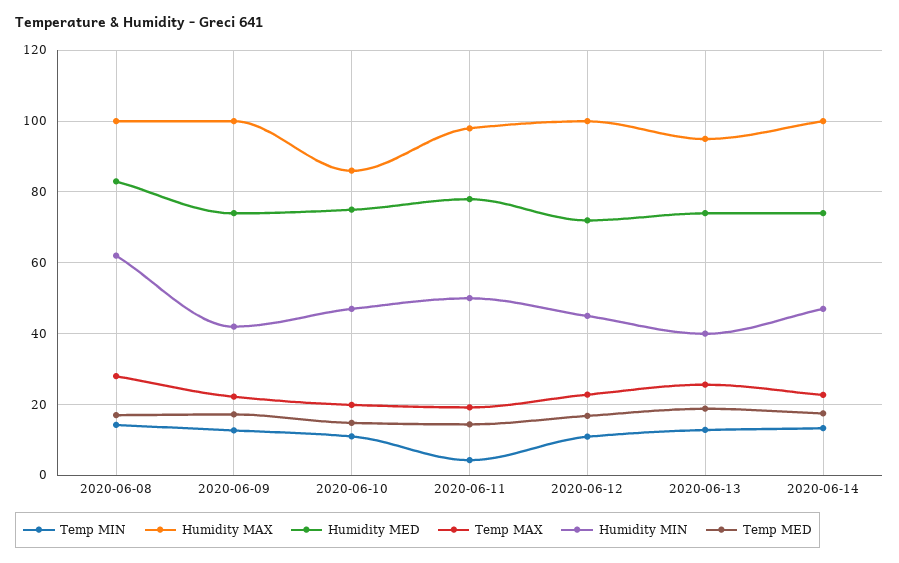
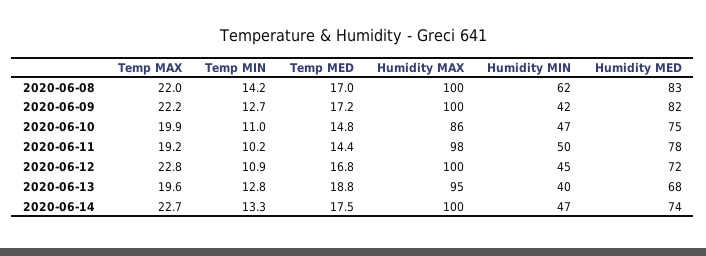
  {
    "Temp MIN": {
      "2020-06-08": 14.2,
      "2020-06-09": 12.7,
      "2020-06-10": 11,
-     "2020-06-11": 4,
+     "2020-06-11": 10.2,
      "2020-06-12": 10.9,
      "2020-06-13": 12.8,
      "2020-06-14": 13.3
    },
    "Humidity MAX": {
      "2020-06-08": 100,
      "2020-06-09": 100,
      "2020-06-10": 86,
      "2020-06-11": 98,
      "2020-06-12": 100,
      "2020-06-13": 95,
      "2020-06-14": 100
    },
    "Humidity MED": {
      "2020-06-08": 83,
-     "2020-06-09": 74,
+     "2020-06-09": 82,
      "2020-06-10": 75,
      "2020-06-11": 78,
      "2020-06-12": 72,
-     "2020-06-13": 74,
+     "2020-06-13": 68,
      "2020-06-14": 74
    },
    "Temp MAX": {
-     "2020-06-08": 28,
+     "2020-06-08": 22,
      "2020-06-09": 22.2,
      "2020-06-10": 19.9,
      "2020-06-11": 19.2,
      "2020-06-12": 22.8,
-     "2020-06-13": 26,
+     "2020-06-13": 19.6,
      "2020-06-14": 22.7
    },
    "Humidity MIN": {
      "2020-06-08": 62,
      "2020-06-09": 42,
      "2020-06-10": 47,
      "2020-06-11": 50,
      "2020-06-12": 45,
      "2020-06-13": 40,
      "2020-06-14": 47
    },
    "Temp MED": {
      "2020-06-08": 17,
      "2020-06-09": 17.2,
      "2020-06-10": 14.8,
      "2020-06-11": 14.4,
      "2020-06-12": 16.8,
      "2020-06-13": 18.8,
      "2020-06-14": 17.5
    }
  }

